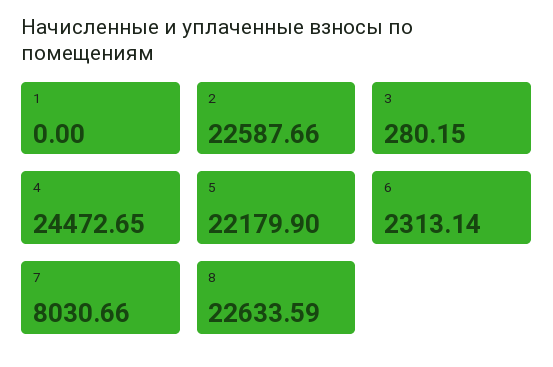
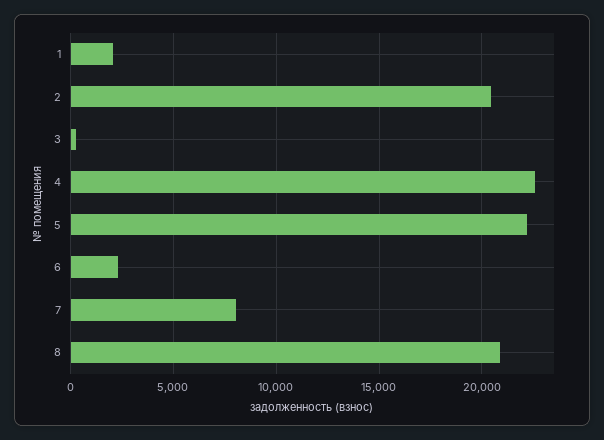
  {
-   "1": 0,
+   "1": 2000,
-   "2": 22587.66,
+   "2": 20500,
    "3": 280.15,
-   "4": 24472.65,
+   "4": 22500,
    "5": 22179.9,
    "6": 2313.14,
    "7": 8030.66,
-   "8": 22633.59
+   "8": 21000
  }

